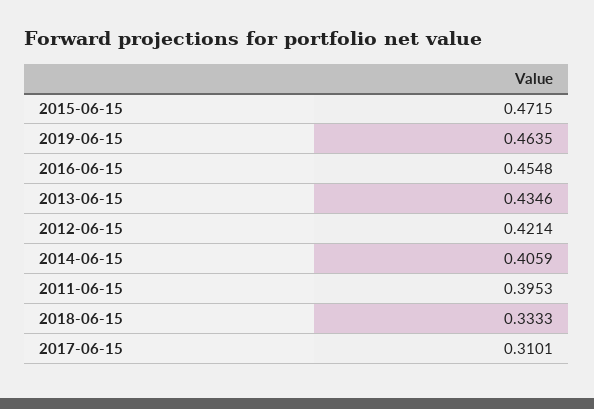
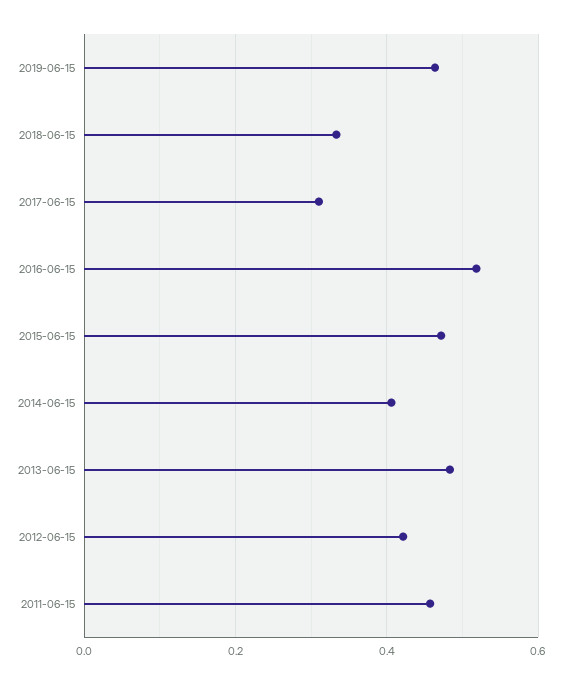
  {
    "2015-06-15": 0.4715,
    "2019-06-15": 0.4635,
-   "2016-06-15": 0.4548,
+   "2016-06-15": 0.52,
-   "2013-06-15": 0.4346,
+   "2013-06-15": 0.48,
    "2012-06-15": 0.4214,
    "2014-06-15": 0.4059,
-   "2011-06-15": 0.3953,
+   "2011-06-15": 0.46,
    "2018-06-15": 0.3333,
    "2017-06-15": 0.3101
  }

